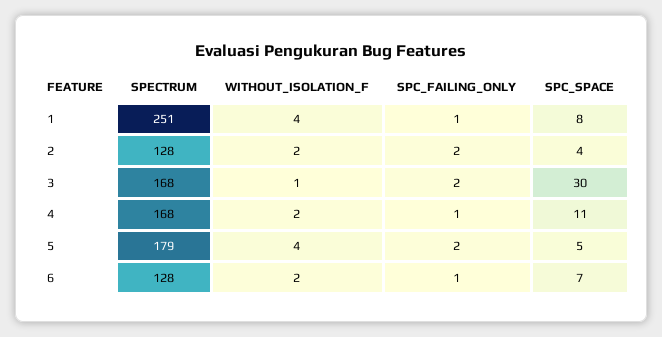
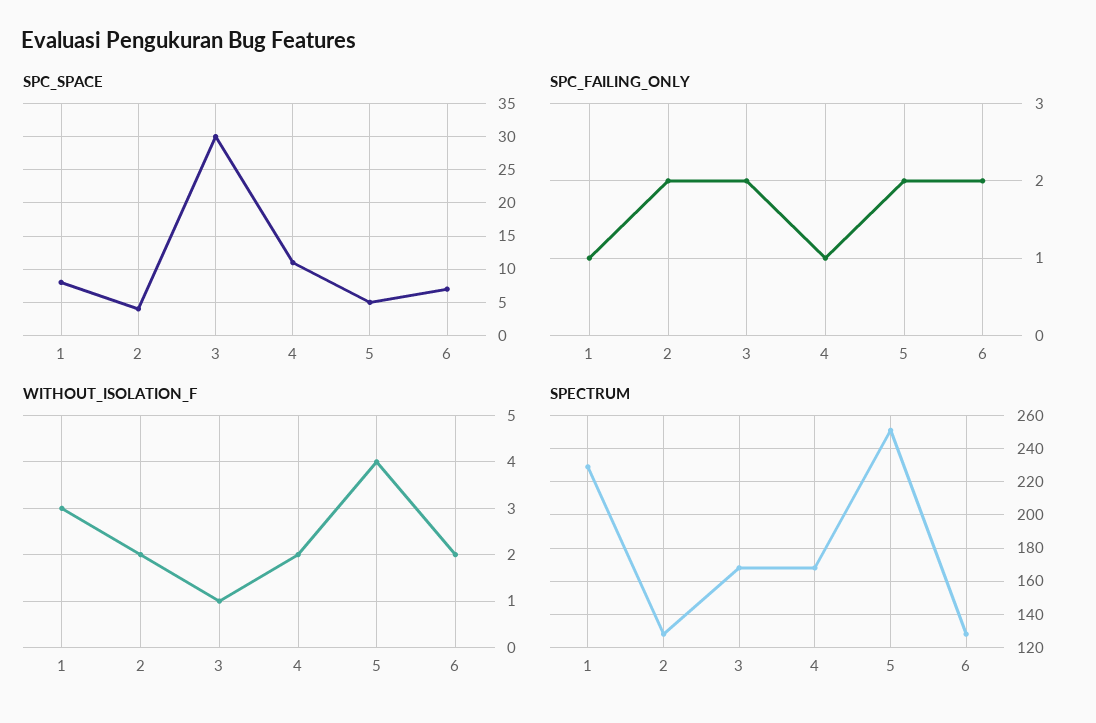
  {
    "SPECTRUM": {
-     "1": 251,
+     "1": 230,
      "2": 128,
      "3": 168,
      "4": 168,
-     "5": 179,
+     "5": 250,
      "6": 128
    },
    "WITHOUT_ISOLATION_F": {
-     "1": 4,
+     "1": 3,
      "2": 2,
      "3": 1,
      "4": 2,
      "5": 4,
      "6": 2
    },
    "SPC_FAILING_ONLY": {
      "1": 1,
      "2": 2,
      "3": 2,
      "4": 1,
      "5": 2,
-     "6": 1
+     "6": 2
    },
    "SPC_SPACE": {
      "1": 8,
      "2": 4,
      "3": 30,
      "4": 11,
      "5": 5,
      "6": 7
    }
  }

